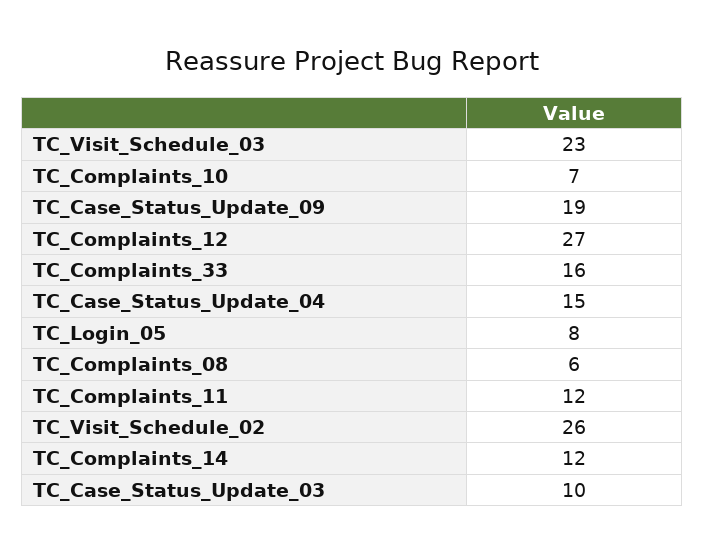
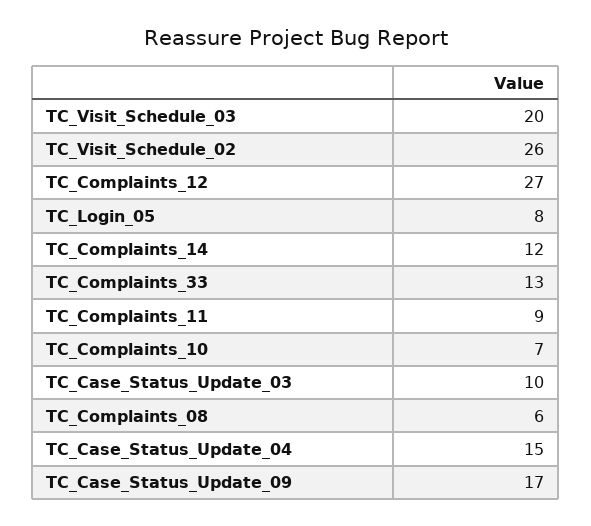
  {
-   "TC_Visit_Schedule_03": 23,
+   "TC_Visit_Schedule_03": 20,
    "TC_Complaints_10": 7,
-   "TC_Case_Status_Update_09": 19,
+   "TC_Case_Status_Update_09": 17,
    "TC_Complaints_12": 27,
-   "TC_Complaints_33": 16,
+   "TC_Complaints_33": 13,
    "TC_Case_Status_Update_04": 15,
    "TC_Login_05": 8,
    "TC_Complaints_08": 6,
-   "TC_Complaints_11": 12,
+   "TC_Complaints_11": 9,
    "TC_Visit_Schedule_02": 26,
    "TC_Complaints_14": 12,
    "TC_Case_Status_Update_03": 10
  }

